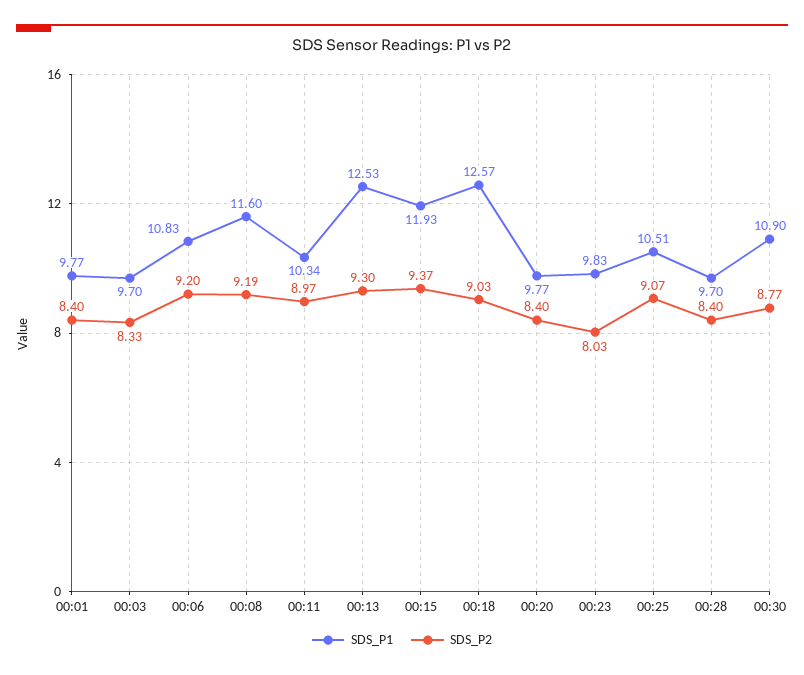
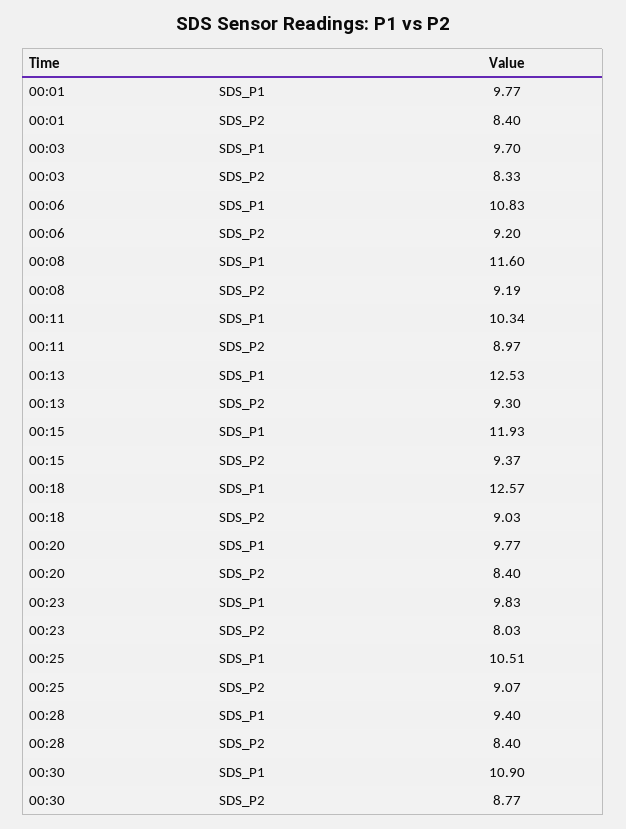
  {
    "SDS_P1": {
      "00:01": 9.77,
      "00:03": 9.7,
      "00:06": 10.83,
      "00:08": 11.6,
      "00:11": 10.34,
      "00:13": 12.53,
      "00:15": 11.93,
      "00:18": 12.57,
      "00:20": 9.77,
      "00:23": 9.83,
      "00:25": 10.51,
-     "00:28": 9.7,
+     "00:28": 9.4,
      "00:30": 10.9
    },
    "SDS_P2": {
      "00:01": 8.4,
      "00:03": 8.33,
      "00:06": 9.2,
      "00:08": 9.19,
      "00:11": 8.97,
      "00:13": 9.3,
      "00:15": 9.37,
      "00:18": 9.03,
      "00:20": 8.4,
      "00:23": 8.03,
      "00:25": 9.07,
      "00:28": 8.4,
      "00:30": 8.77
    }
  }

